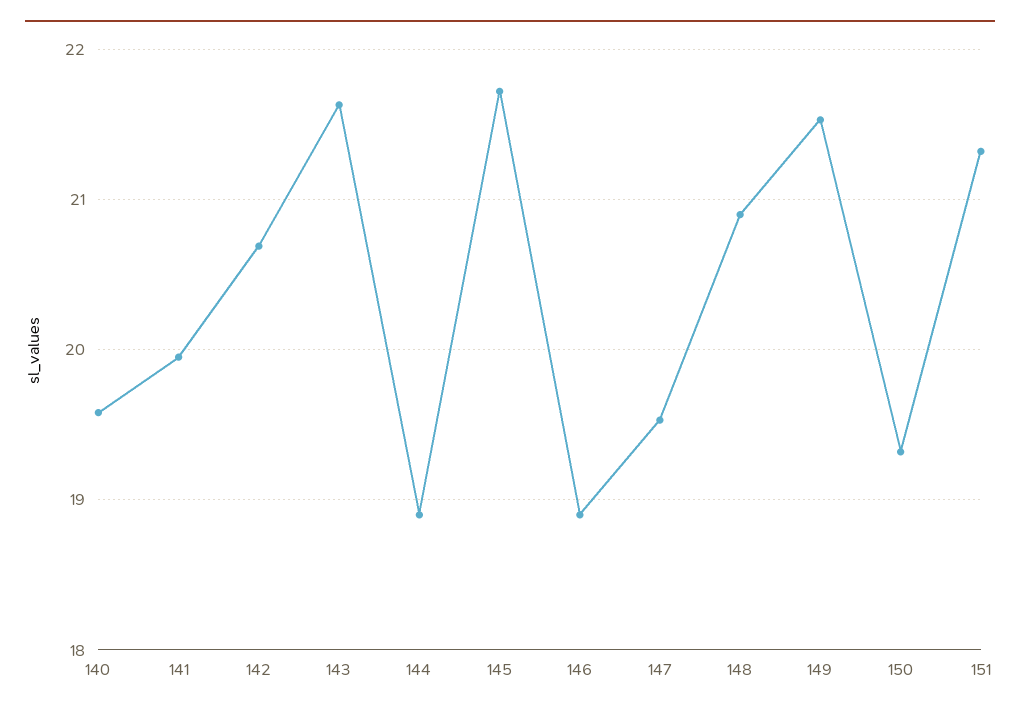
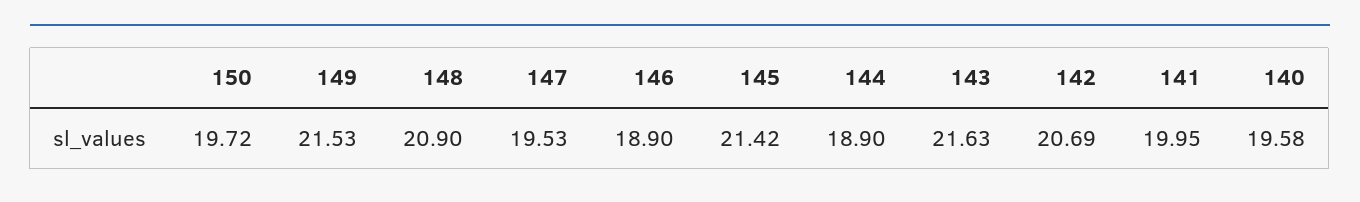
  {
    "140": 19.58,
    "141": 19.95,
    "142": 20.69,
    "143": 21.63,
    "144": 18.9,
-   "145": 21.7,
+   "145": 21.42,
    "146": 18.9,
    "147": 19.53,
    "148": 20.9,
    "149": 21.53,
-   "150": 19.3,
+   "150": 19.72
-   "151": 21.3
  }

